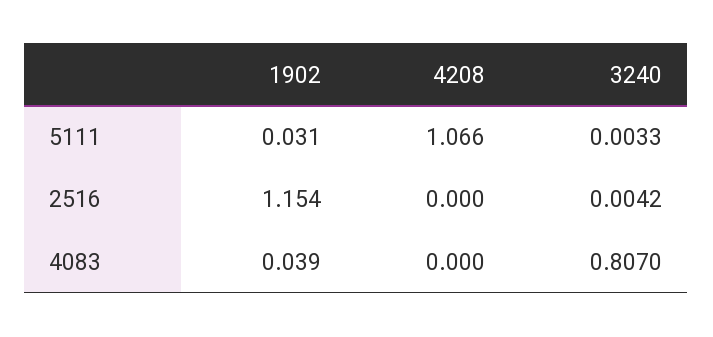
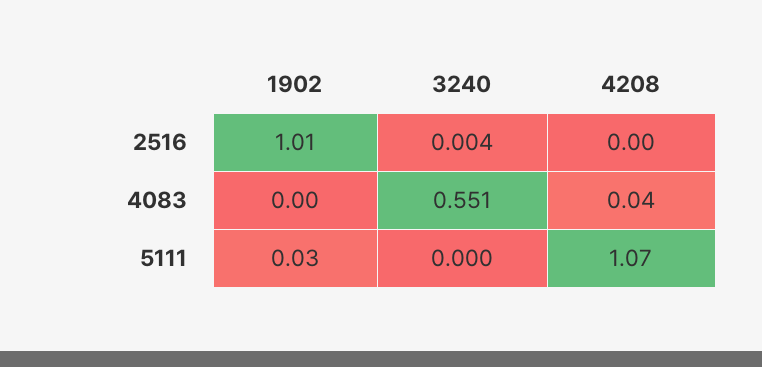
  {
    "1902": {
      "5111": 0.031,
-     "2516": 1.154,
+     "2516": 1.01,
-     "4083": 0.039
+     "4083": 0
    },
    "4208": {
      "5111": 1.066,
      "2516": 0,
-     "4083": 0
+     "4083": 0.04
    },
    "3240": {
-     "5111": 0.0033,
+     "5111": 0,
      "2516": 0.0042,
-     "4083": 0.807
+     "4083": 0.551
    }
  }

